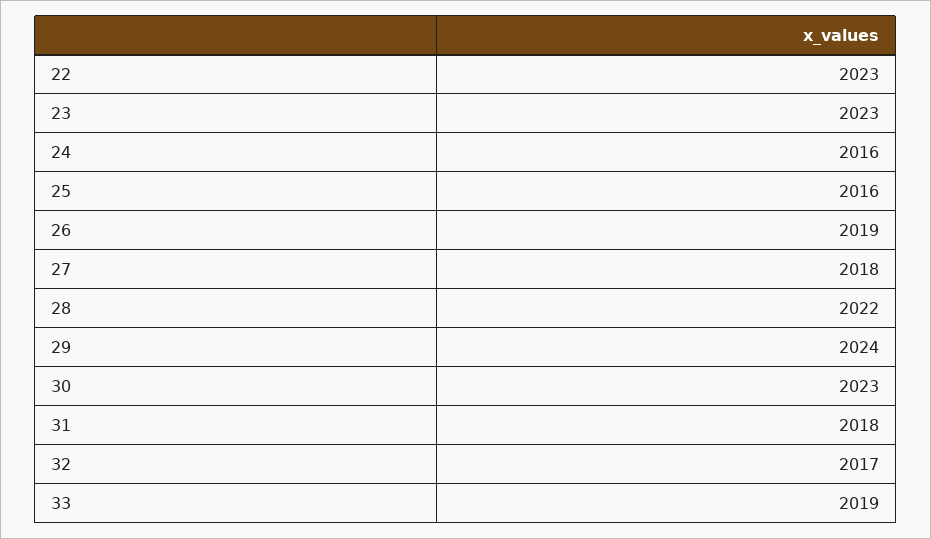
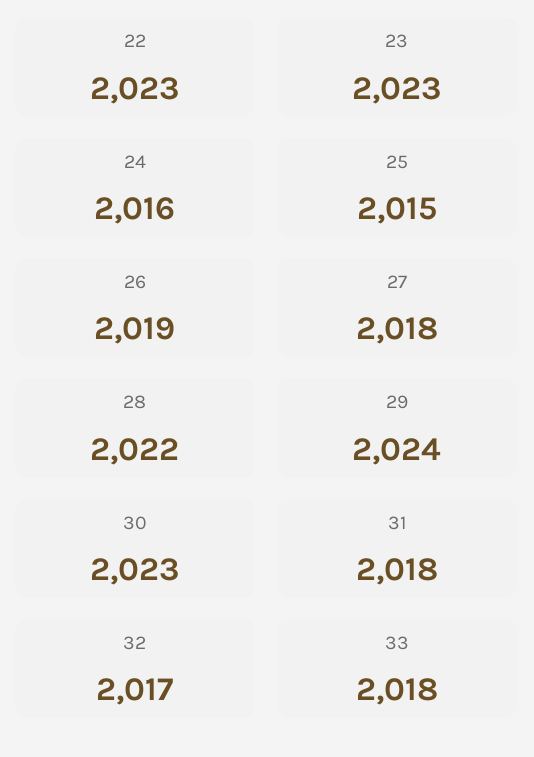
  {
    "22": 2023,
    "23": 2023,
    "24": 2016,
-   "25": 2016,
+   "25": 2015,
    "26": 2019,
    "27": 2018,
    "28": 2022,
    "29": 2024,
    "30": 2023,
    "31": 2018,
    "32": 2017,
-   "33": 2019
+   "33": 2018
  }

